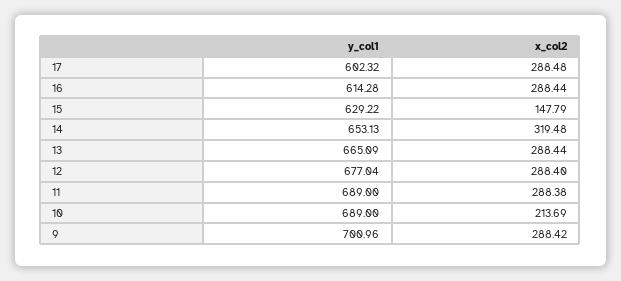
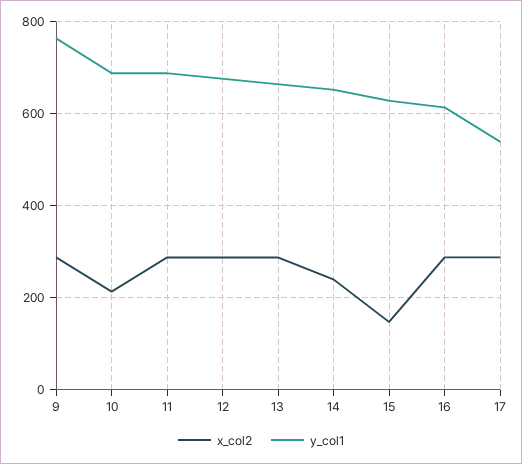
  {
    "y_col1": {
-     "17": 602.32,
+     "17": 540,
      "16": 614.28,
      "15": 629.22,
      "14": 653.13,
      "13": 665.09,
      "12": 677.04,
      "11": 689,
      "10": 689,
-     "9": 700.96
+     "9": 760
    },
    "x_col2": {
      "17": 288.48,
      "16": 288.44,
      "15": 147.79,
-     "14": 319.48,
+     "14": 240,
      "13": 288.44,
      "12": 288.4,
      "11": 288.38,
      "10": 213.69,
      "9": 288.42
    }
  }

